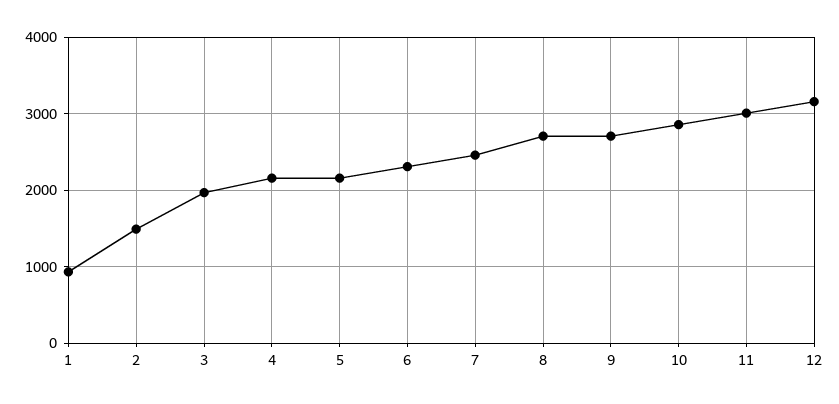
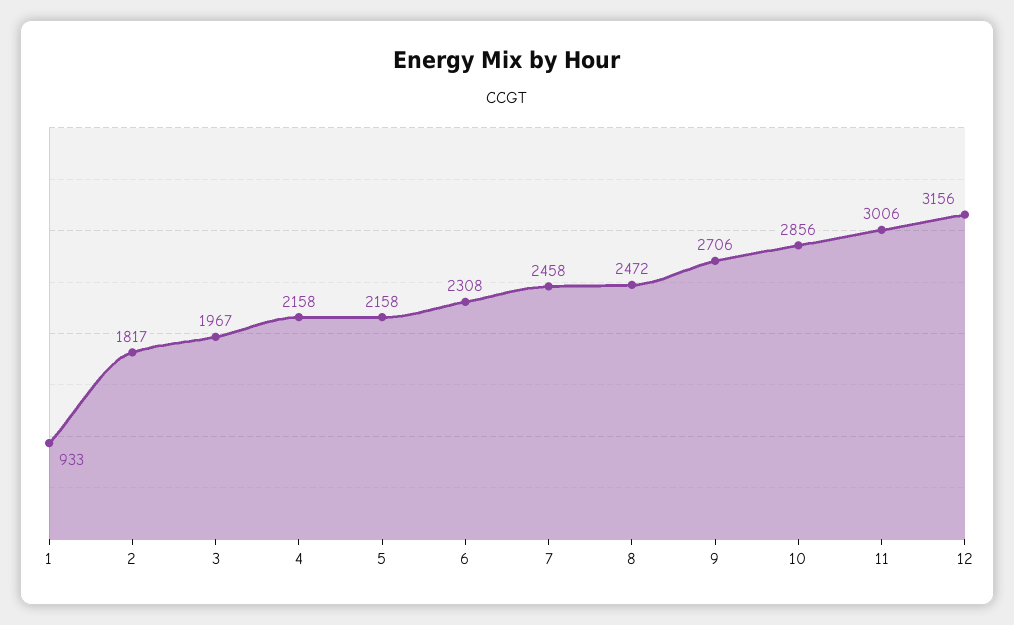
  {
    "1": 933,
-   "2": 1500,
+   "2": 1817,
    "3": 1967,
    "4": 2158,
    "5": 2158,
    "6": 2308,
    "7": 2458,
-   "8": 2700,
+   "8": 2472,
    "9": 2706,
    "10": 2856,
    "11": 3006,
    "12": 3156
  }

